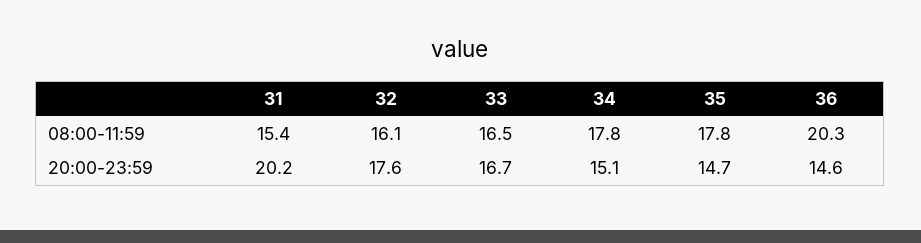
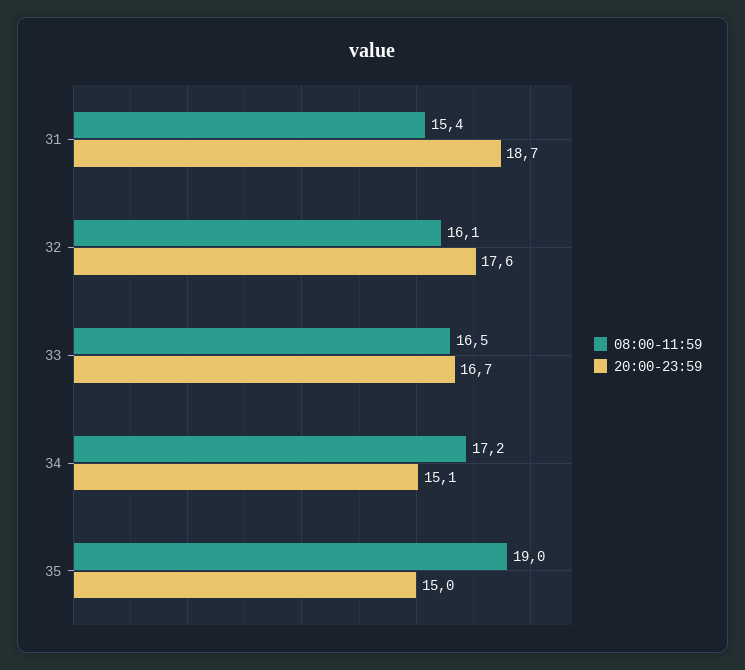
  {
    "08:00-11:59": {
      "31": 15.4,
      "32": 16.1,
      "33": 16.5,
-     "34": 17.8,
+     "34": 17.2,
-     "35": 17.8,
+     "35": 19
-     "36": 20.3
    },
    "20:00-23:59": {
-     "31": 20.2,
+     "31": 18.7,
      "32": 17.6,
      "33": 16.7,
      "34": 15.1,
-     "35": 14.7,
+     "35": 15
-     "36": 14.6
    }
  }

